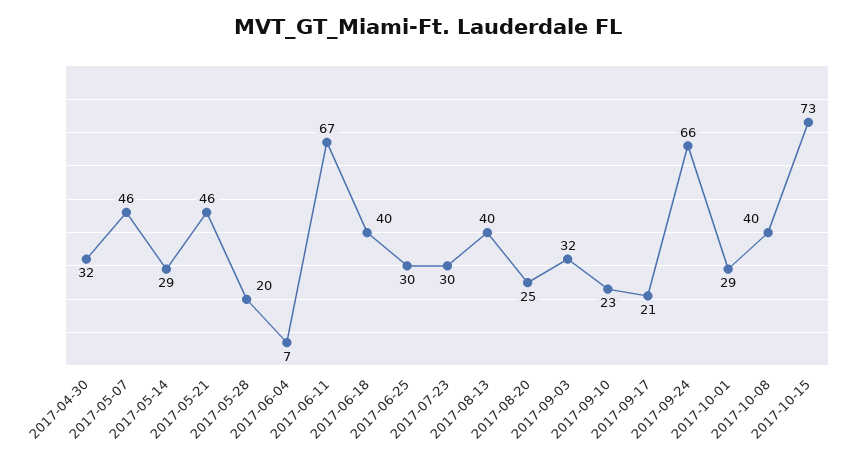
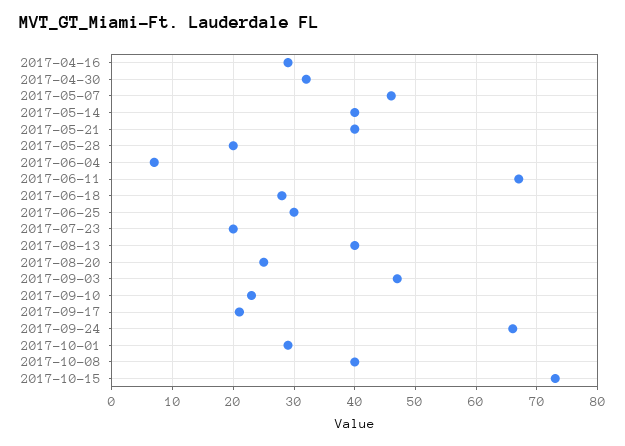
  {
    "2017-04-30": 32,
    "2017-05-07": 46,
-   "2017-05-14": 29,
+   "2017-05-14": 40,
-   "2017-05-21": 46,
+   "2017-05-21": 40,
    "2017-05-28": 20,
    "2017-06-04": 7,
    "2017-06-11": 67,
-   "2017-06-18": 40,
+   "2017-06-18": 28,
    "2017-06-25": 30,
-   "2017-07-23": 30,
+   "2017-07-23": 20,
    "2017-08-13": 40,
    "2017-08-20": 25,
-   "2017-09-03": 32,
+   "2017-09-03": 47,
    "2017-09-10": 23,
    "2017-09-17": 21,
    "2017-09-24": 66,
    "2017-10-01": 29,
    "2017-10-08": 40,
-   "2017-10-15": 73
+   "2017-10-15": 73,
+   "2017-04-16": 29
  }

